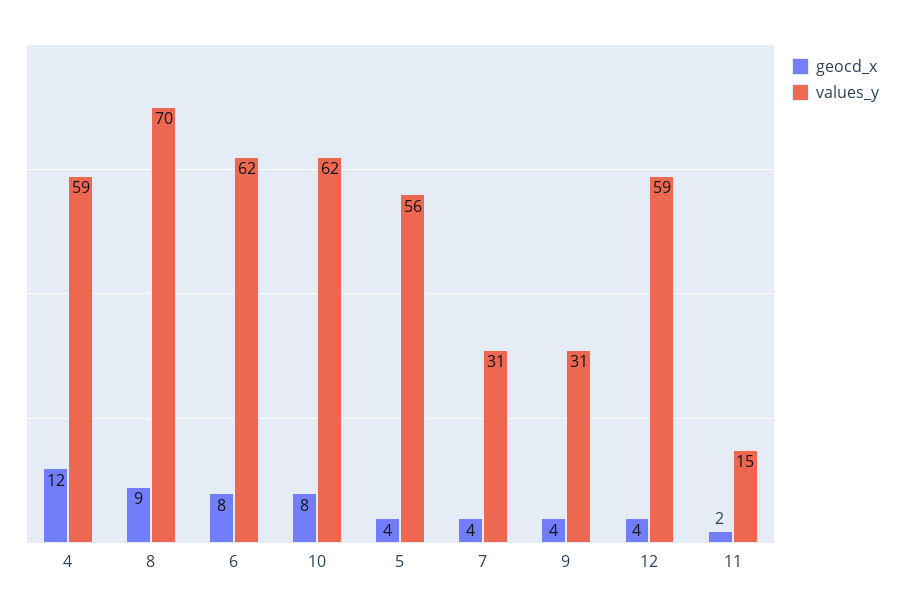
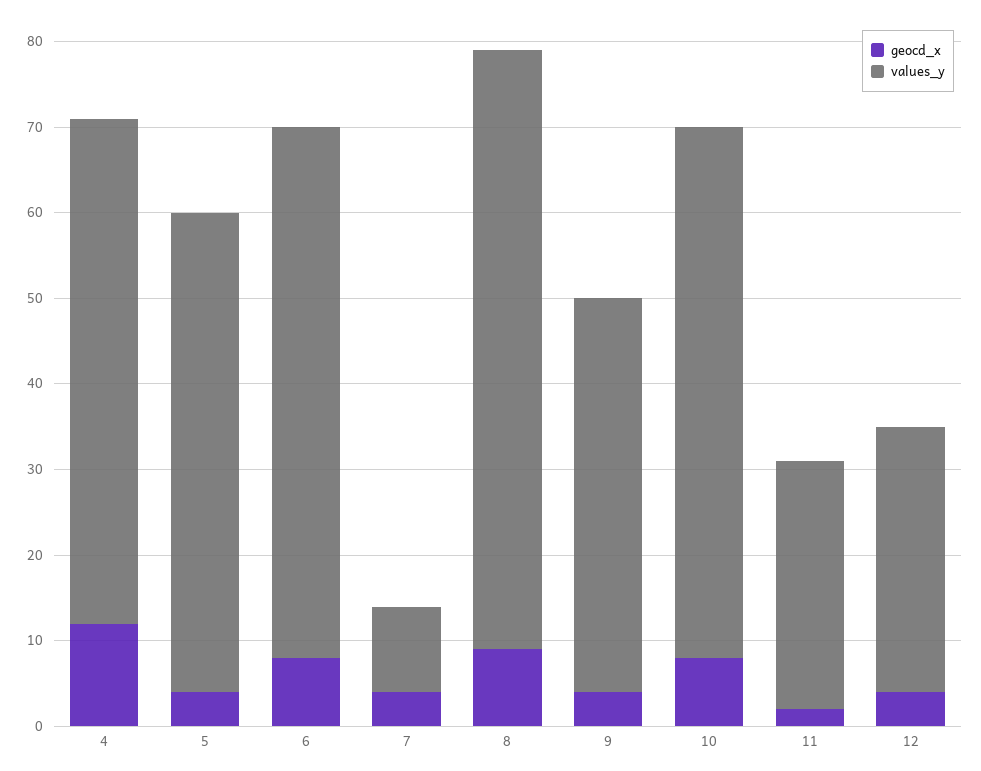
  {
    "geocd_x": {
      "4": 12,
      "8": 9,
      "6": 8,
      "10": 8,
      "5": 4,
      "7": 4,
      "9": 4,
      "12": 4,
      "11": 2
    },
    "values_y": {
      "4": 59,
      "8": 70,
      "6": 62,
      "10": 62,
      "5": 56,
-     "7": 31,
+     "7": 10,
-     "9": 31,
+     "9": 46,
-     "12": 59,
+     "12": 31,
-     "11": 15
+     "11": 29
    }
  }

